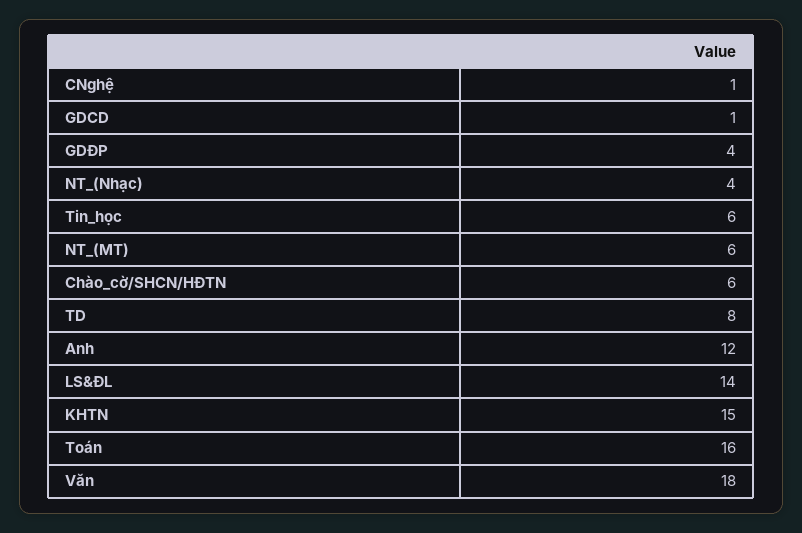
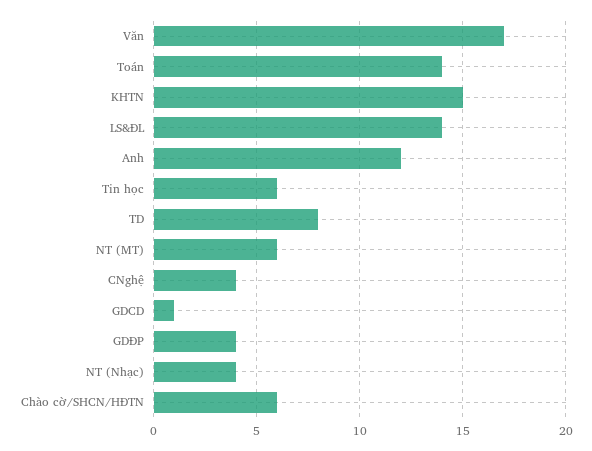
  {
-   "CNghệ": 1,
+   "CNghệ": 4,
    "GDCD": 1,
    "GDĐP": 4,
    "NT_(Nhạc)": 4,
    "Tin_học": 6,
    "NT_(MT)": 6,
    "Chào_cờ/SHCN/HĐTN": 6,
    "TD": 8,
    "Anh": 12,
    "LS&ĐL": 14,
    "KHTN": 15,
-   "Toán": 16,
+   "Toán": 14,
-   "Văn": 18
+   "Văn": 17
  }

